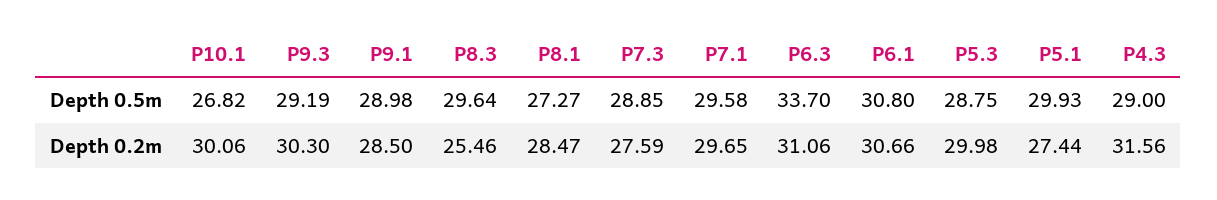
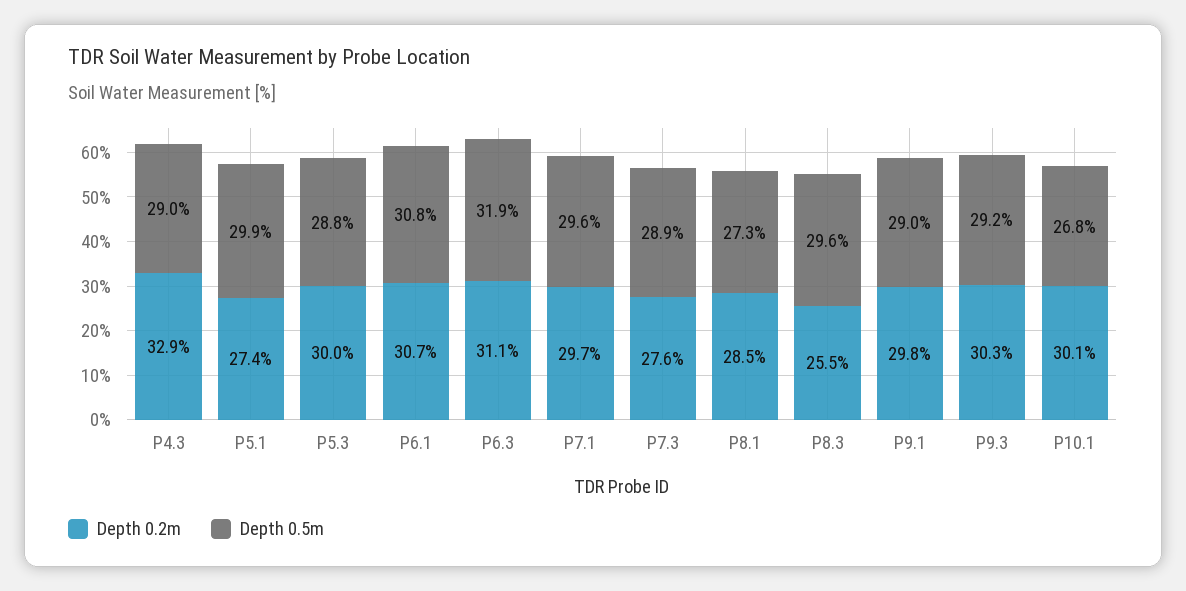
  {
    "Depth 0.5m": {
      "P10.1": 26.82,
      "P9.3": 29.19,
      "P9.1": 28.98,
      "P8.3": 29.64,
      "P8.1": 27.27,
      "P7.3": 28.85,
      "P7.1": 29.58,
-     "P6.3": 33.7,
+     "P6.3": 31.9,
      "P6.1": 30.8,
      "P5.3": 28.75,
      "P5.1": 29.93,
      "P4.3": 29
    },
    "Depth 0.2m": {
      "P10.1": 30.06,
      "P9.3": 30.3,
-     "P9.1": 28.5,
+     "P9.1": 29.8,
      "P8.3": 25.46,
      "P8.1": 28.47,
      "P7.3": 27.59,
      "P7.1": 29.65,
      "P6.3": 31.06,
      "P6.1": 30.66,
      "P5.3": 29.98,
      "P5.1": 27.44,
-     "P4.3": 31.56
+     "P4.3": 32.9
    }
  }

